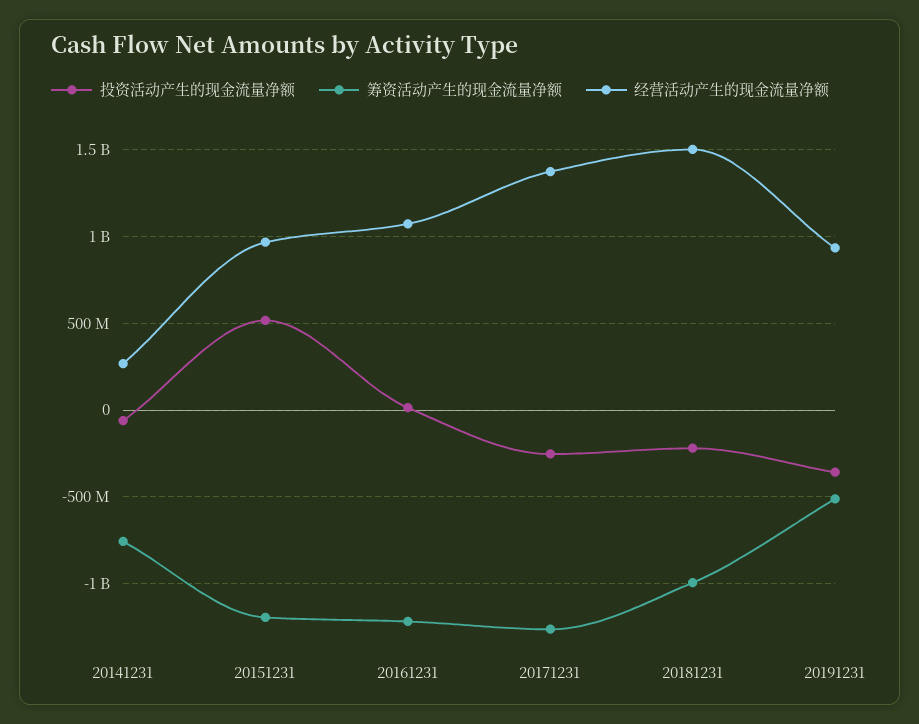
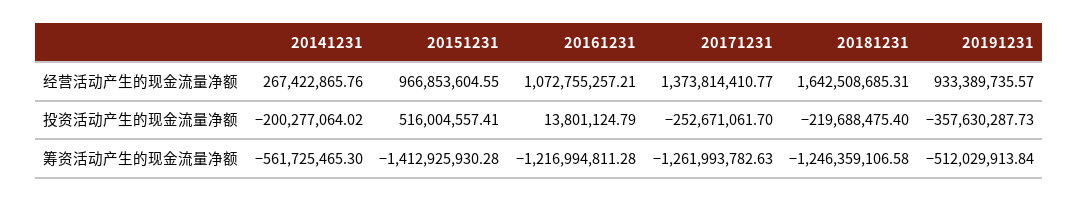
  {
    "投资活动产生的现金流量净额": {
-     "20141231": -50000000,
+     "20141231": -200277064.02,
      "20151231": 516004557.41,
      "20161231": 13801124.79,
      "20171231": -252671061.7,
      "20181231": -219688475.4,
      "20191231": -357630287.73
    },
    "筹资活动产生的现金流量净额": {
-     "20141231": -750000000,
+     "20141231": -561725465.3,
-     "20151231": -1200000000,
+     "20151231": -1412925930.28,
      "20161231": -1216994811.28,
      "20171231": -1261993782.63,
-     "20181231": -1000000000,
+     "20181231": -1246359106.58,
      "20191231": -512029913.84
    },
    "经营活动产生的现金流量净额": {
      "20141231": 267422865.76,
      "20151231": 966853604.55,
      "20161231": 1072755257.21,
      "20171231": 1373814410.77,
-     "20181231": 1500000000,
+     "20181231": 1642508685.31,
      "20191231": 933389735.57
    }
  }

